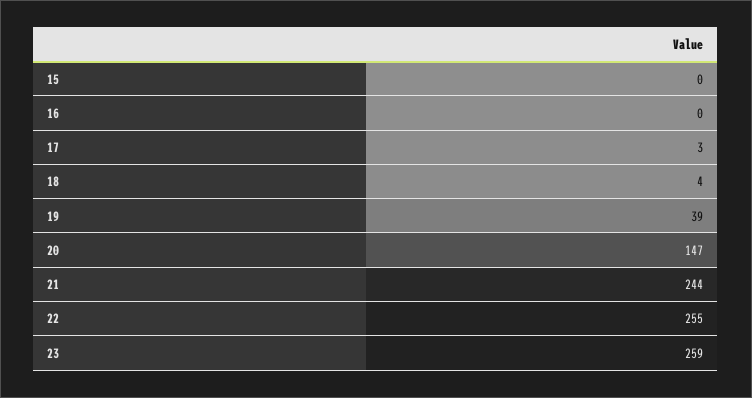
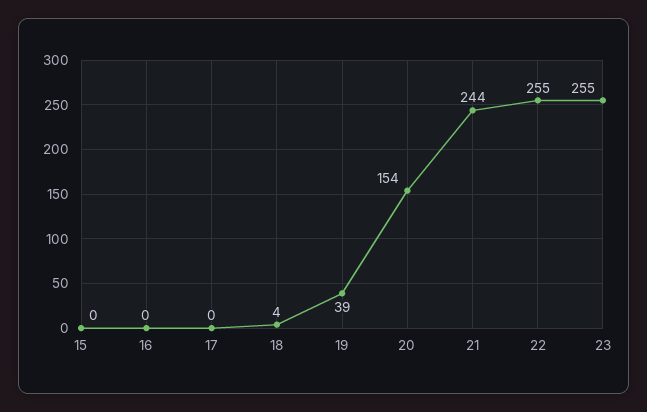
  {
    "15": 0,
    "16": 0,
-   "17": 3,
+   "17": 0,
    "18": 4,
    "19": 39,
-   "20": 147,
+   "20": 154,
    "21": 244,
    "22": 255,
-   "23": 259
+   "23": 255
  }

